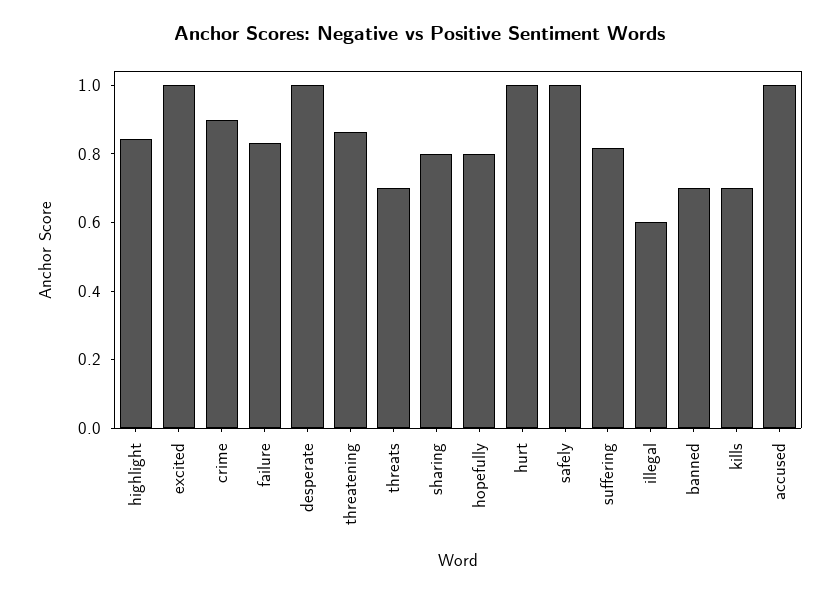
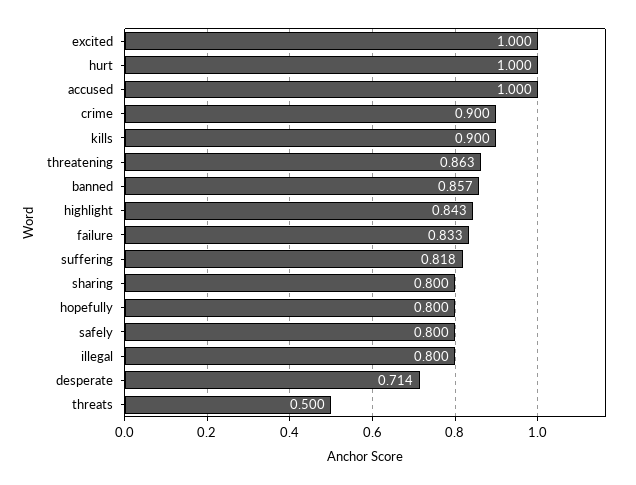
  {
    "highlight": 0.843,
    "excited": 1,
    "crime": 0.9,
    "failure": 0.833,
-   "desperate": 1,
+   "desperate": 0.714,
    "threatening": 0.863,
-   "threats": 0.7,
+   "threats": 0.5,
    "sharing": 0.8,
    "hopefully": 0.8,
    "hurt": 1,
-   "safely": 1,
+   "safely": 0.8,
    "suffering": 0.818,
-   "illegal": 0.6,
+   "illegal": 0.8,
-   "banned": 0.7,
+   "banned": 0.857,
-   "kills": 0.7,
+   "kills": 0.9,
    "accused": 1
  }

